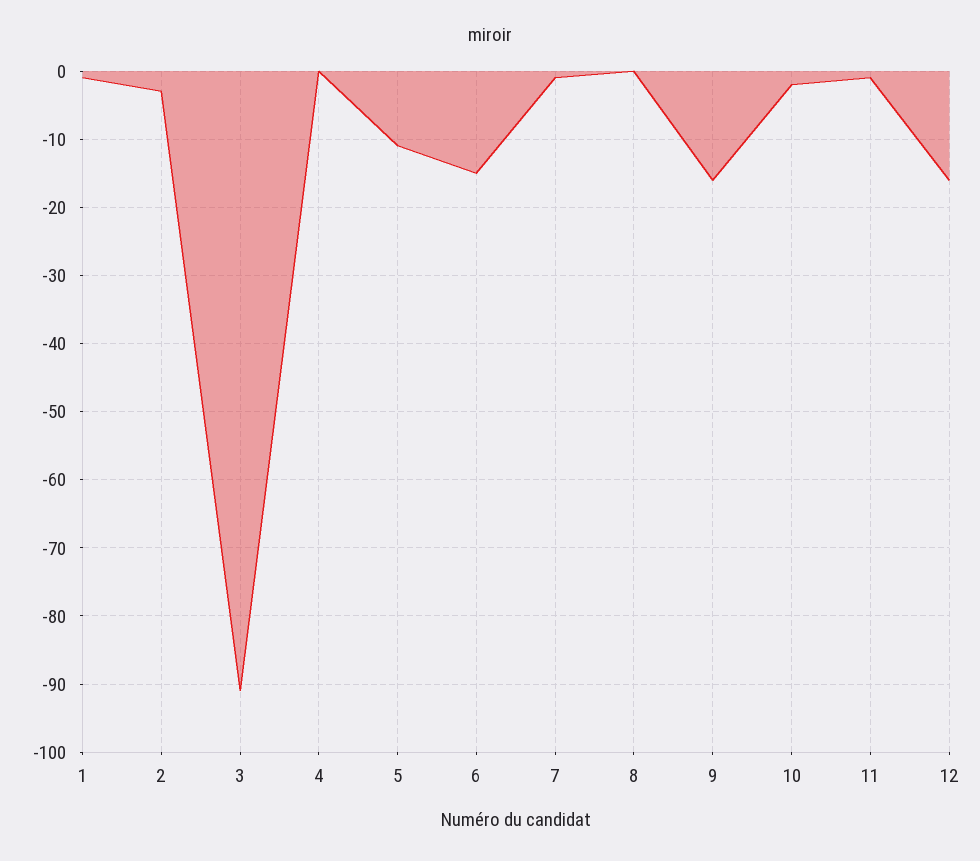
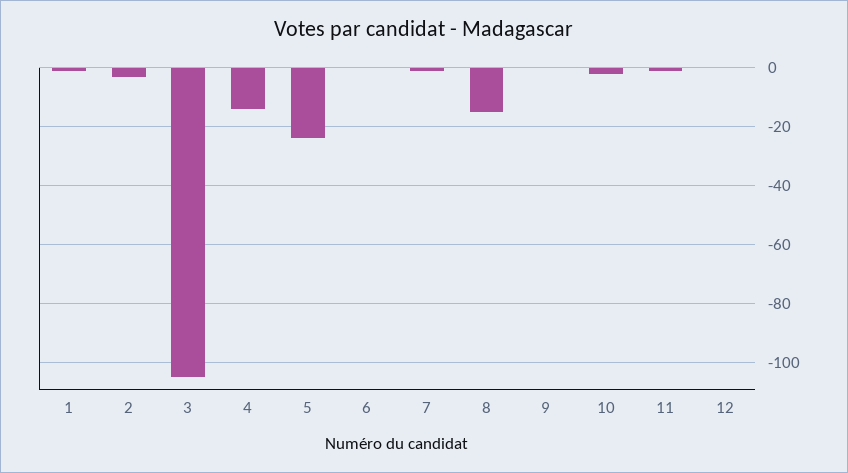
  {
    "1": -1,
    "2": -3,
-   "3": -91,
+   "3": -105,
-   "4": 0,
+   "4": -15,
-   "5": -11,
+   "5": -25,
-   "6": -15,
+   "6": 0,
    "7": -1,
-   "8": 0,
+   "8": -15,
-   "9": -16,
+   "9": 0,
    "10": -2,
    "11": -1,
-   "12": -16
+   "12": 0
  }

